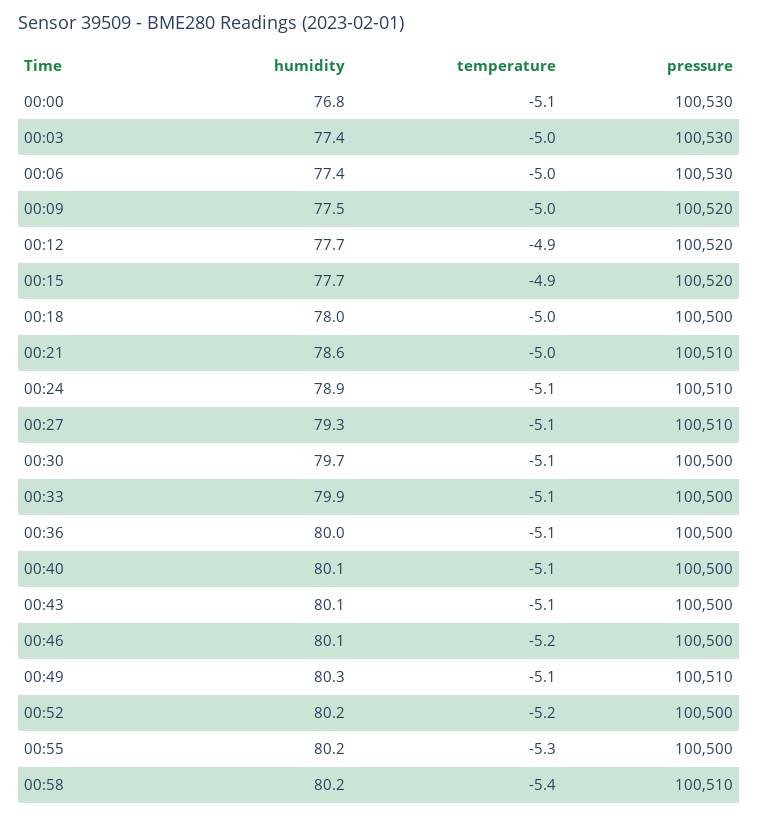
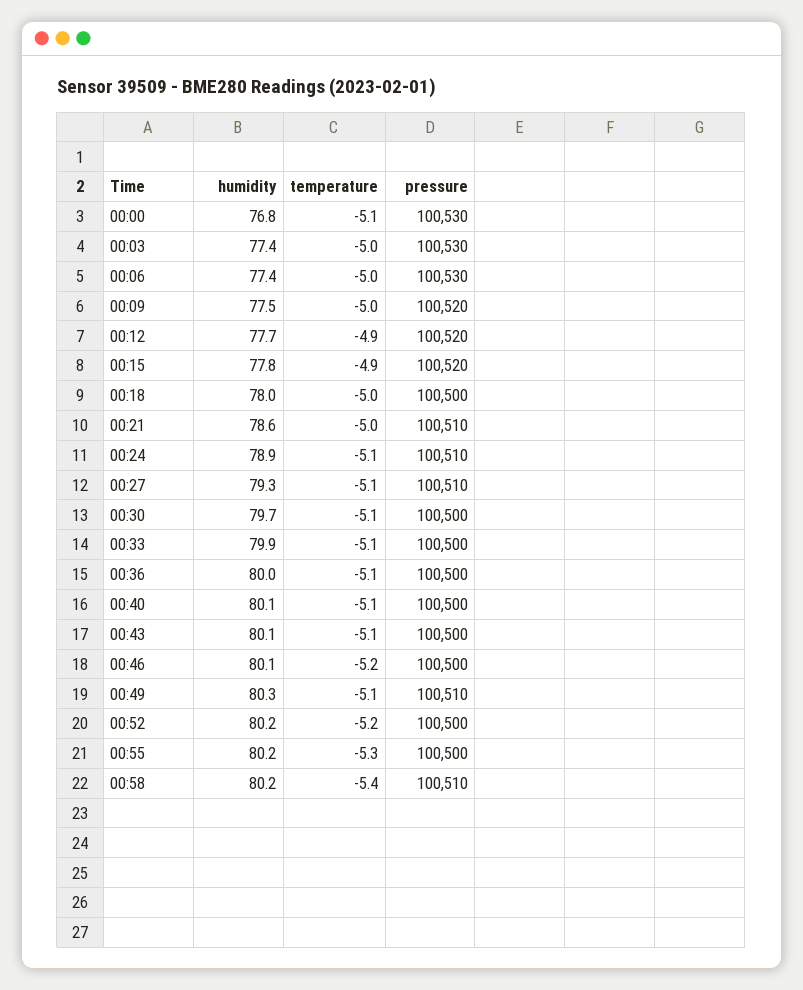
  {
    "humidity": {
      "00:00": 76.8,
      "00:03": 77.4,
      "00:06": 77.4,
      "00:09": 77.5,
      "00:12": 77.7,
-     "00:15": 77.7,
+     "00:15": 77.8,
      "00:18": 78,
      "00:21": 78.6,
      "00:24": 78.9,
      "00:27": 79.3,
      "00:30": 79.7,
      "00:33": 79.9,
      "00:36": 80,
      "00:40": 80.1,
      "00:43": 80.1,
      "00:46": 80.1,
      "00:49": 80.3,
      "00:52": 80.2,
      "00:55": 80.2,
      "00:58": 80.2
    },
    "temperature": {
      "00:00": -5.1,
      "00:03": -5,
      "00:06": -5,
      "00:09": -5,
      "00:12": -4.9,
      "00:15": -4.9,
      "00:18": -5,
      "00:21": -5,
      "00:24": -5.1,
      "00:27": -5.1,
      "00:30": -5.1,
      "00:33": -5.1,
      "00:36": -5.1,
      "00:40": -5.1,
      "00:43": -5.1,
      "00:46": -5.2,
      "00:49": -5.1,
      "00:52": -5.2,
      "00:55": -5.3,
      "00:58": -5.4
    },
    "pressure": {
      "00:00": 100530,
      "00:03": 100530,
      "00:06": 100530,
      "00:09": 100520,
      "00:12": 100520,
      "00:15": 100520,
      "00:18": 100500,
      "00:21": 100510,
      "00:24": 100510,
      "00:27": 100510,
      "00:30": 100500,
      "00:33": 100500,
      "00:36": 100500,
      "00:40": 100500,
      "00:43": 100500,
      "00:46": 100500,
      "00:49": 100510,
      "00:52": 100500,
      "00:55": 100500,
      "00:58": 100510
    }
  }

